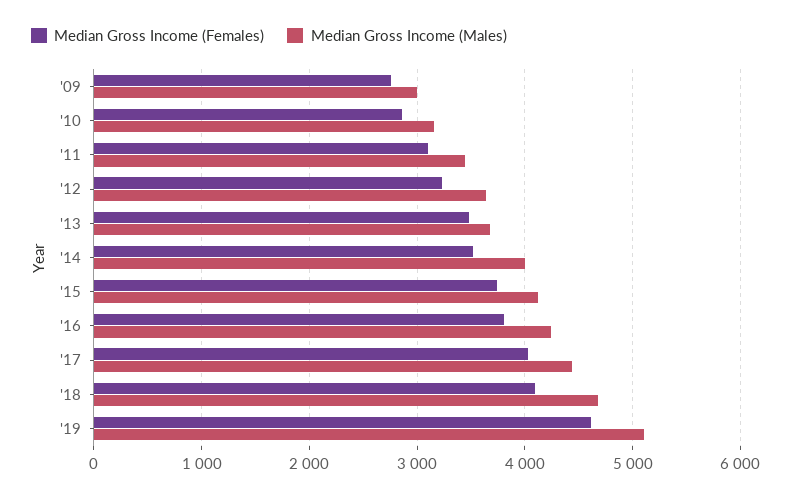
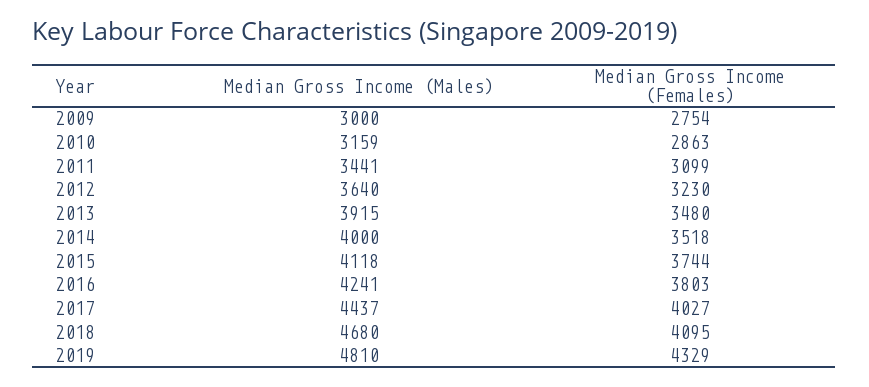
  {
    "Median Gross Income (Females)": {
      "'09": 2754,
      "'10": 2863,
      "'11": 3099,
      "'12": 3230,
      "'13": 3480,
      "'14": 3518,
      "'15": 3744,
      "'16": 3803,
      "'17": 4027,
      "'18": 4095,
-     "'19": 4600
+     "'19": 4329
    },
    "Median Gross Income (Males)": {
      "'09": 3000,
      "'10": 3159,
      "'11": 3441,
      "'12": 3640,
-     "'13": 3700,
+     "'13": 3915,
      "'14": 4000,
      "'15": 4118,
      "'16": 4241,
      "'17": 4437,
      "'18": 4680,
-     "'19": 5100
+     "'19": 4810
    }
  }

